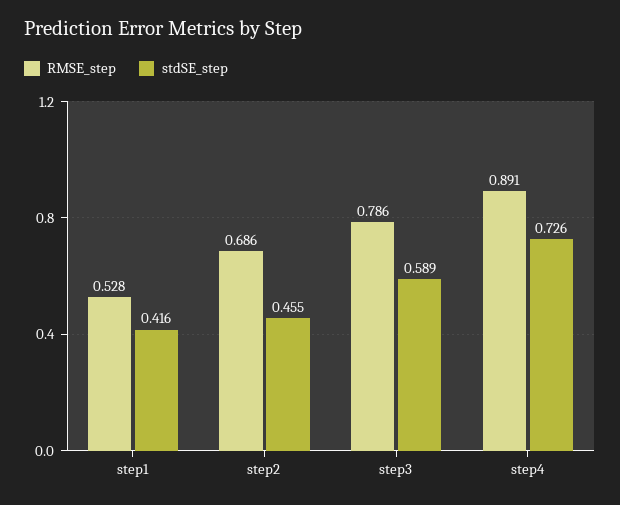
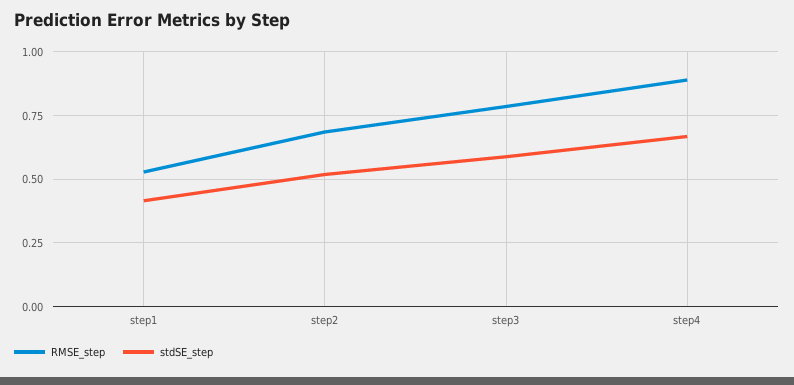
  {
    "RMSE_step": {
      "step1": 0.528,
      "step2": 0.686,
      "step3": 0.786,
      "step4": 0.891
    },
    "stdSE_step": {
      "step1": 0.416,
-     "step2": 0.455,
+     "step2": 0.525,
      "step3": 0.589,
-     "step4": 0.726
+     "step4": 0.675
    }
  }

